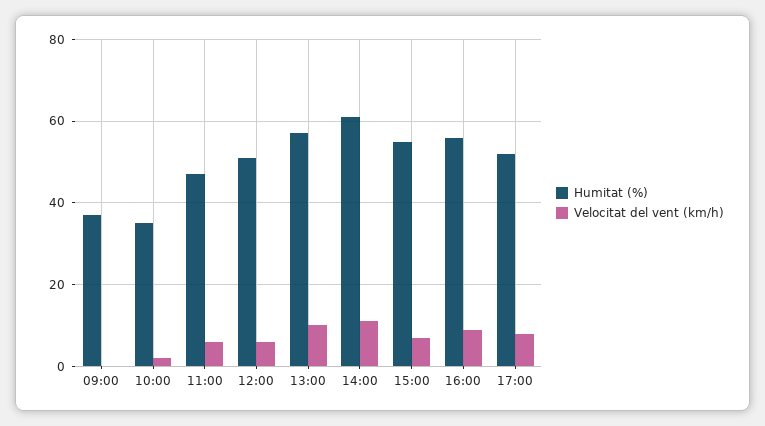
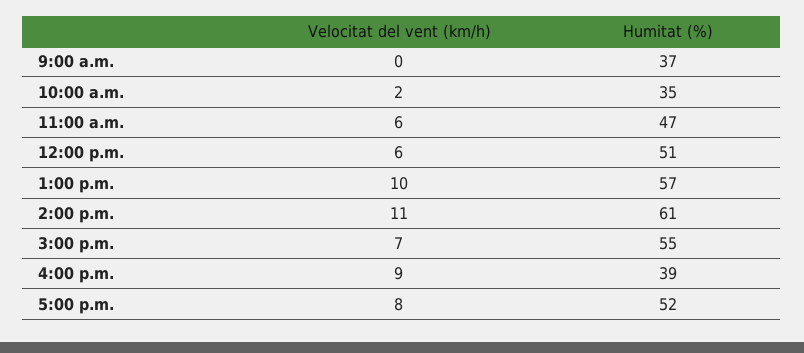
  {
    "Humitat (%)": {
      "09:00": 37,
      "10:00": 35,
      "11:00": 47,
      "12:00": 51,
      "13:00": 57,
      "14:00": 61,
      "15:00": 55,
-     "16:00": 55,
+     "16:00": 39,
      "17:00": 52
    },
    "Velocitat del vent (km/h)": {
      "09:00": 0,
      "10:00": 2,
      "11:00": 6,
      "12:00": 6,
      "13:00": 10,
      "14:00": 11,
      "15:00": 7,
      "16:00": 9,
      "17:00": 8
    }
  }

